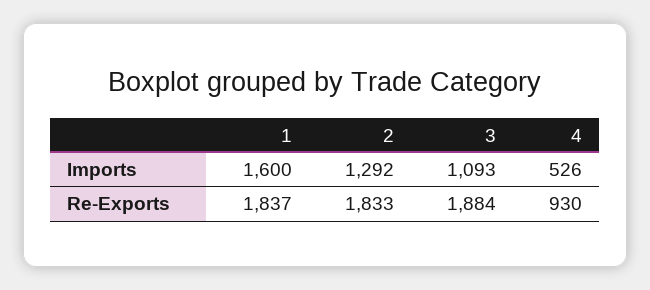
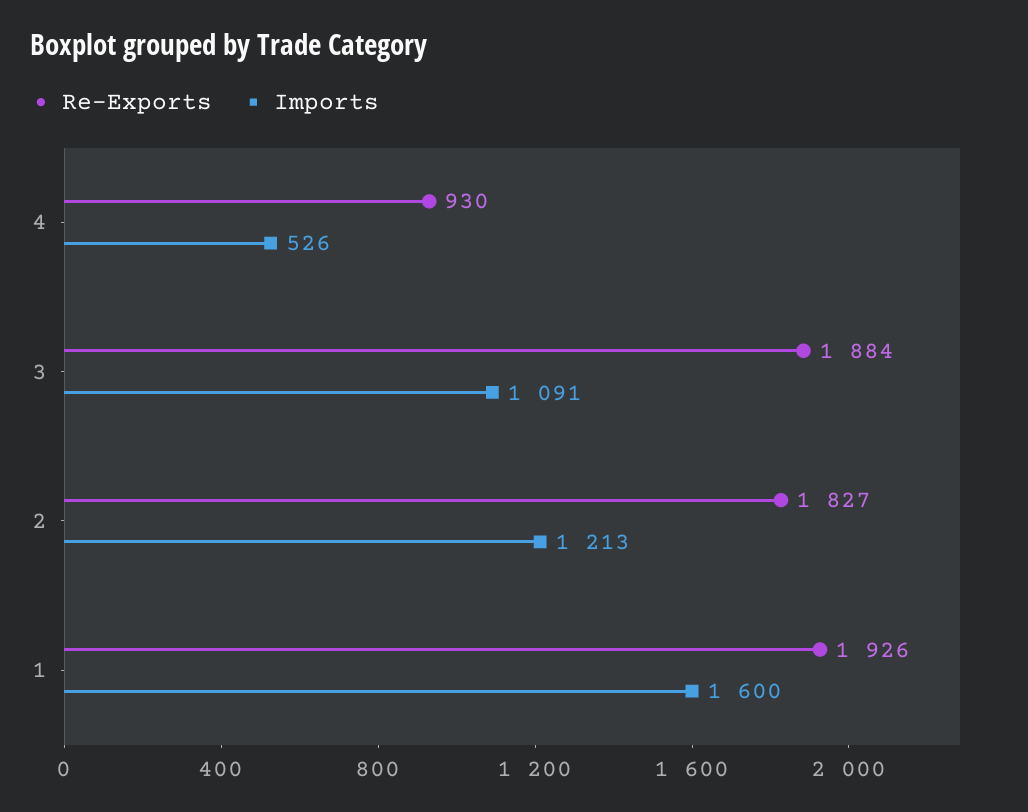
  {
    "Imports": {
      "1": 1600,
-     "2": 1292,
+     "2": 1213,
-     "3": 1093,
+     "3": 1091,
      "4": 526
    },
    "Re-Exports": {
-     "1": 1837,
+     "1": 1926,
-     "2": 1833,
+     "2": 1827,
      "3": 1884,
      "4": 930
    }
  }

